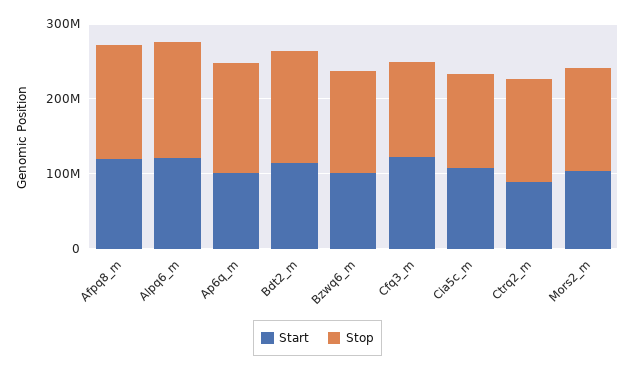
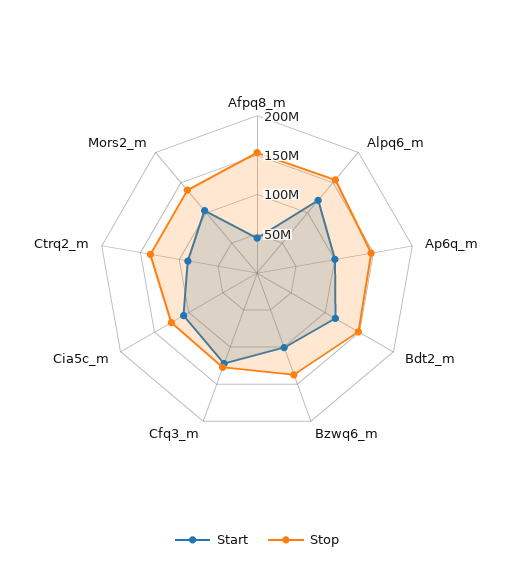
  {
    "Start": {
-     "Afpq8_m": 120000000,
+     "Afpq8_m": 50000000,
      "Alpq6_m": 120000000,
      "Ap6q_m": 100000000,
      "Bdt2_m": 120000000,
      "Bzwq6_m": 100000000,
      "Cfq3_m": 120000000,
      "Cia5c_m": 100000000,
      "Ctrq2_m": 80000000,
      "Mors2_m": 100000000
    },
    "Stop": {
      "Afpq8_m": 160000000,
      "Alpq6_m": 160000000,
      "Ap6q_m": 140000000,
      "Bdt2_m": 140000000,
      "Bzwq6_m": 140000000,
      "Cfq3_m": 120000000,
      "Cia5c_m": 120000000,
      "Ctrq2_m": 140000000,
      "Mors2_m": 140000000
    }
  }

